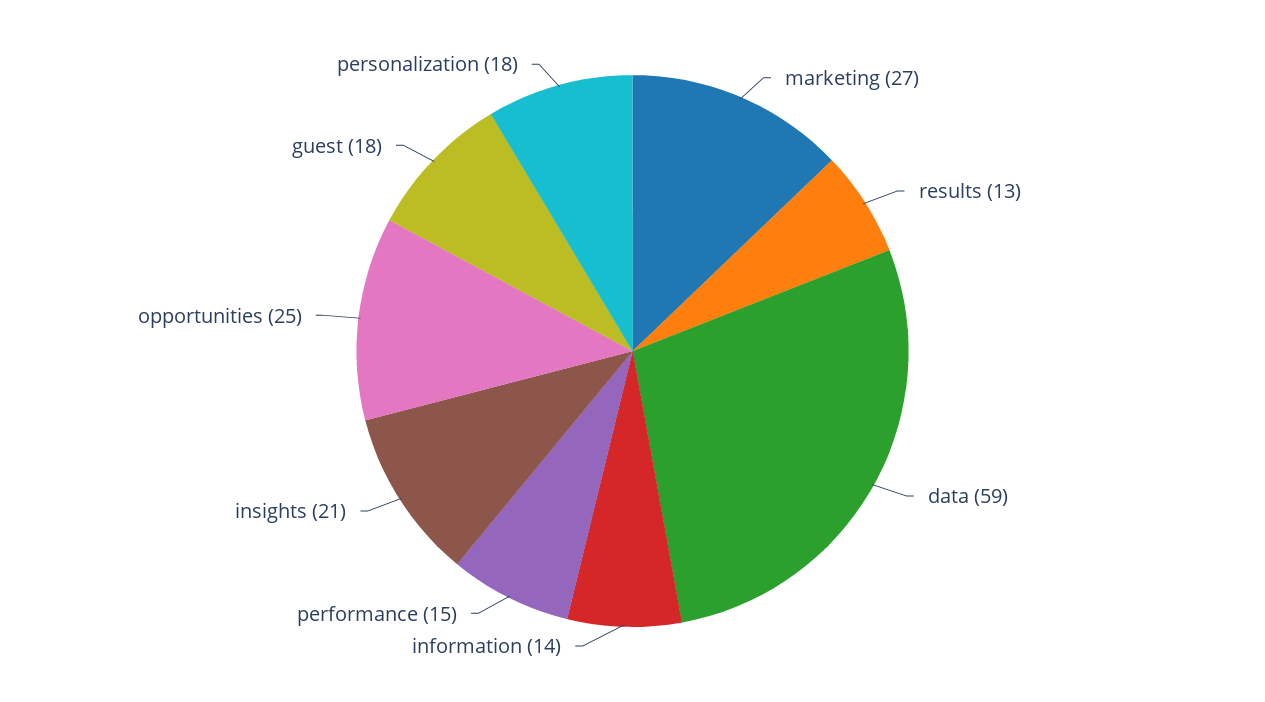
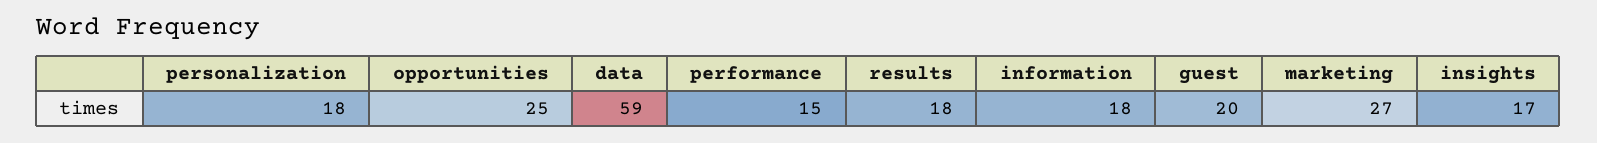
  {
    "marketing": 27,
-   "results": 13,
+   "results": 18,
    "data": 59,
-   "information": 14,
+   "information": 18,
    "performance": 15,
-   "insights": 21,
+   "insights": 17,
    "opportunities": 25,
-   "guest": 18,
+   "guest": 20,
    "personalization": 18
  }

